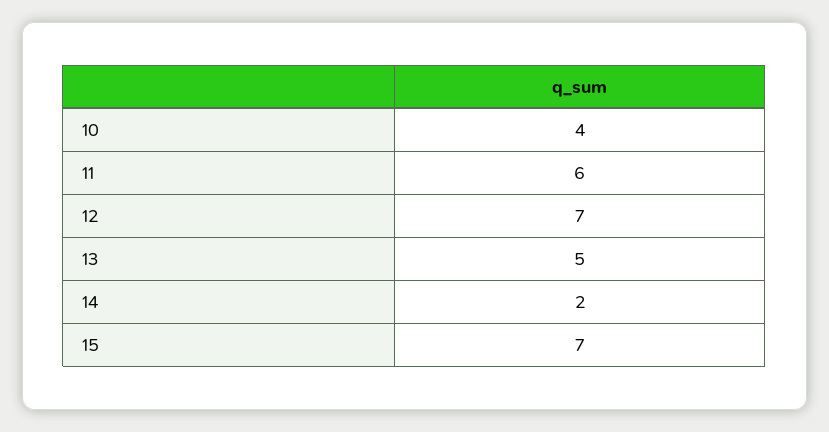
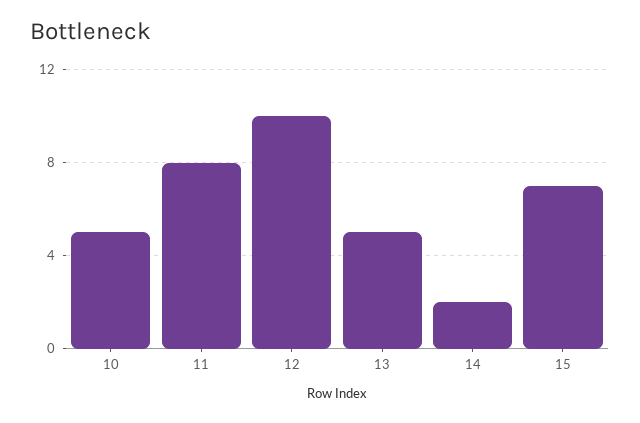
  {
-   "10": 4,
+   "10": 5,
-   "11": 6,
+   "11": 8,
-   "12": 7,
+   "12": 10,
    "13": 5,
    "14": 2,
    "15": 7
  }

